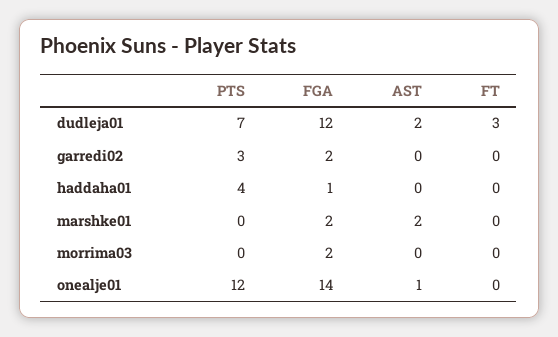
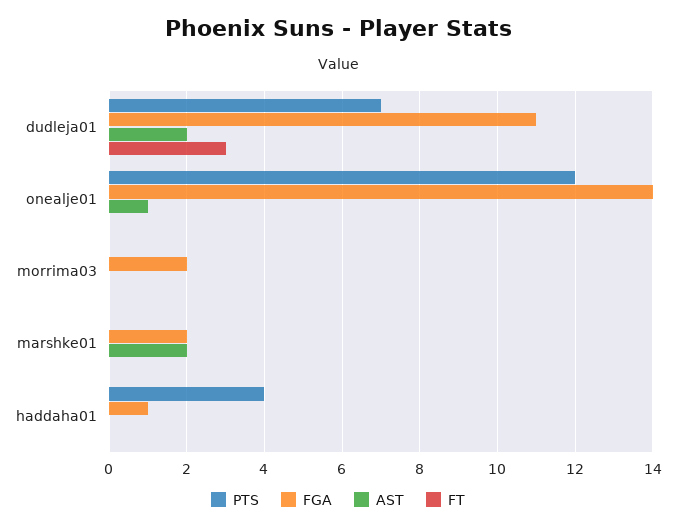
  {
    "PTS": {
      "dudleja01": 7,
-     "garredi02": 3,
      "haddaha01": 4,
      "marshke01": 0,
      "morrima03": 0,
      "onealje01": 12
    },
    "FGA": {
-     "dudleja01": 12,
+     "dudleja01": 11,
-     "garredi02": 2,
      "haddaha01": 1,
      "marshke01": 2,
      "morrima03": 2,
      "onealje01": 14
    },
    "AST": {
      "dudleja01": 2,
-     "garredi02": 0,
      "haddaha01": 0,
      "marshke01": 2,
      "morrima03": 0,
      "onealje01": 1
    },
    "FT": {
      "dudleja01": 3,
-     "garredi02": 0,
      "haddaha01": 0,
      "marshke01": 0,
      "morrima03": 0,
      "onealje01": 0
    }
  }

